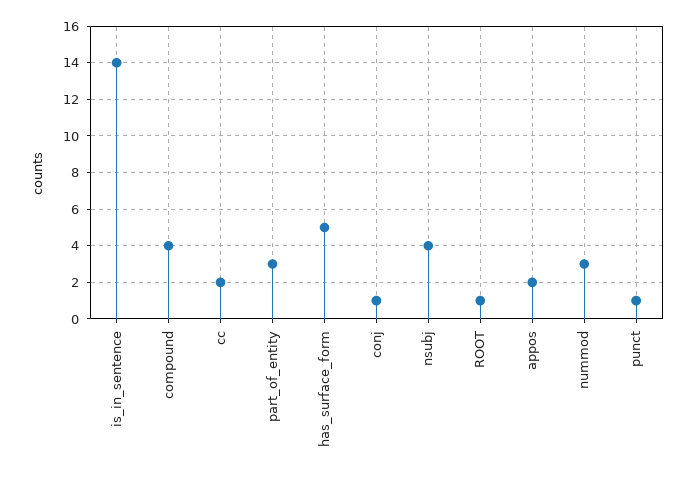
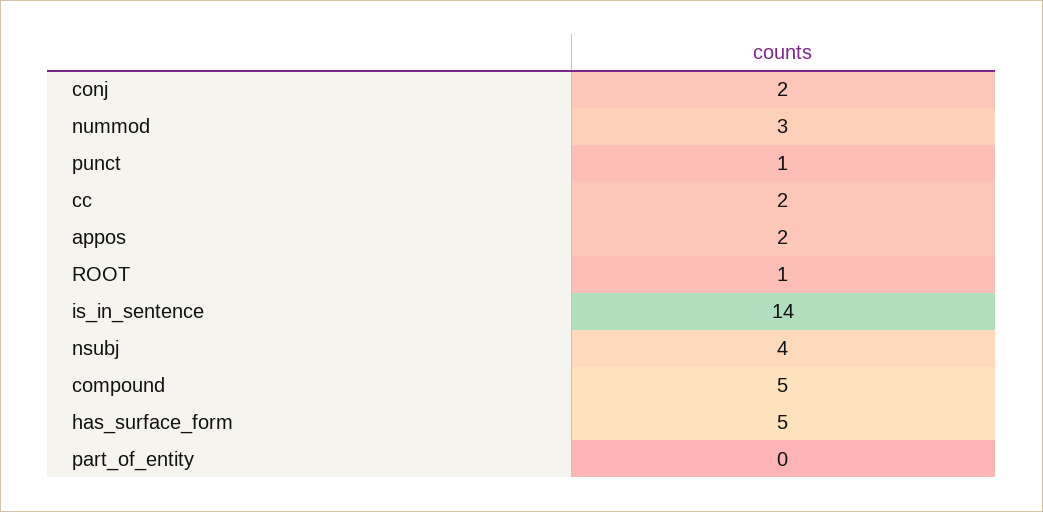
  {
    "is_in_sentence": 14,
-   "compound": 4,
+   "compound": 5,
    "cc": 2,
-   "part_of_entity": 3,
+   "part_of_entity": 0,
    "has_surface_form": 5,
-   "conj": 1,
+   "conj": 2,
    "nsubj": 4,
    "ROOT": 1,
    "appos": 2,
    "nummod": 3,
    "punct": 1
  }

